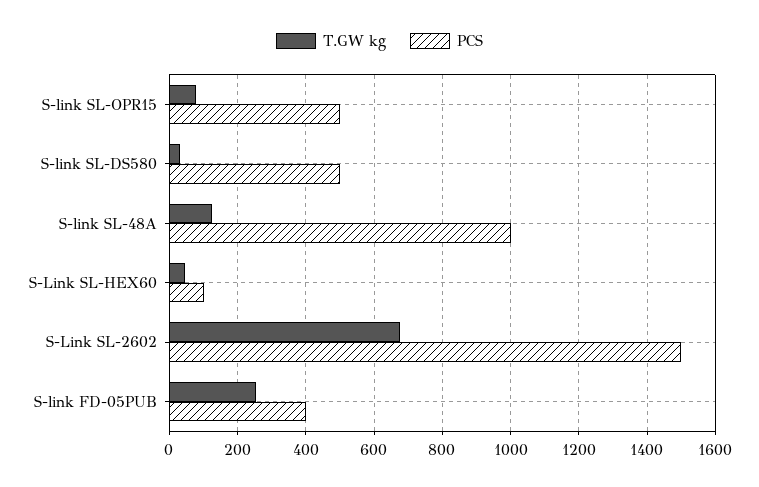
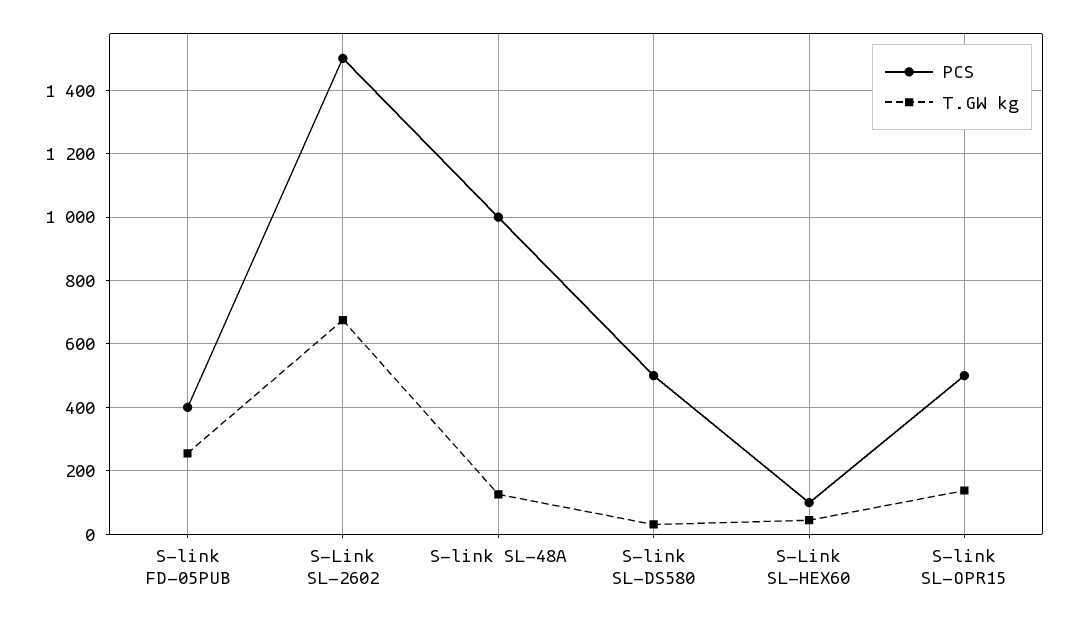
  {
    "T.GW kg": {
-     "S-link SL-OPR15": 80,
+     "S-link SL-OPR15": 140,
      "S-link SL-DS580": 40,
      "S-link SL-48A": 120,
      "S-Link SL-HEX60": 40,
      "S-Link SL-2602": 680,
      "S-link FD-05PUB": 260
    },
    "PCS": {
      "S-link SL-OPR15": 500,
      "S-link SL-DS580": 500,
      "S-link SL-48A": 1000,
      "S-Link SL-HEX60": 100,
      "S-Link SL-2602": 1500,
      "S-link FD-05PUB": 400
    }
  }

